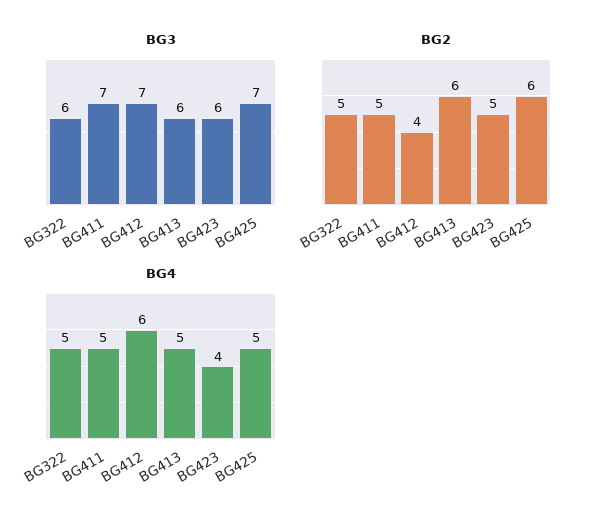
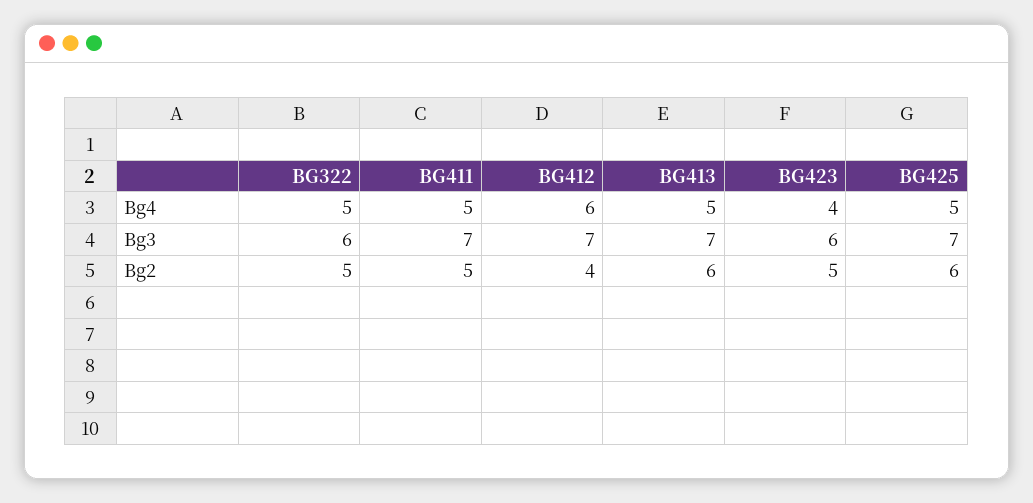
  {
    "BG3": {
      "BG322": 6,
      "BG411": 7,
      "BG412": 7,
-     "BG413": 6,
+     "BG413": 7,
      "BG423": 6,
      "BG425": 7
    },
    "BG2": {
      "BG322": 5,
      "BG411": 5,
      "BG412": 4,
      "BG413": 6,
      "BG423": 5,
      "BG425": 6
    },
    "BG4": {
      "BG322": 5,
      "BG411": 5,
      "BG412": 6,
      "BG413": 5,
      "BG423": 4,
      "BG425": 5
    }
  }

